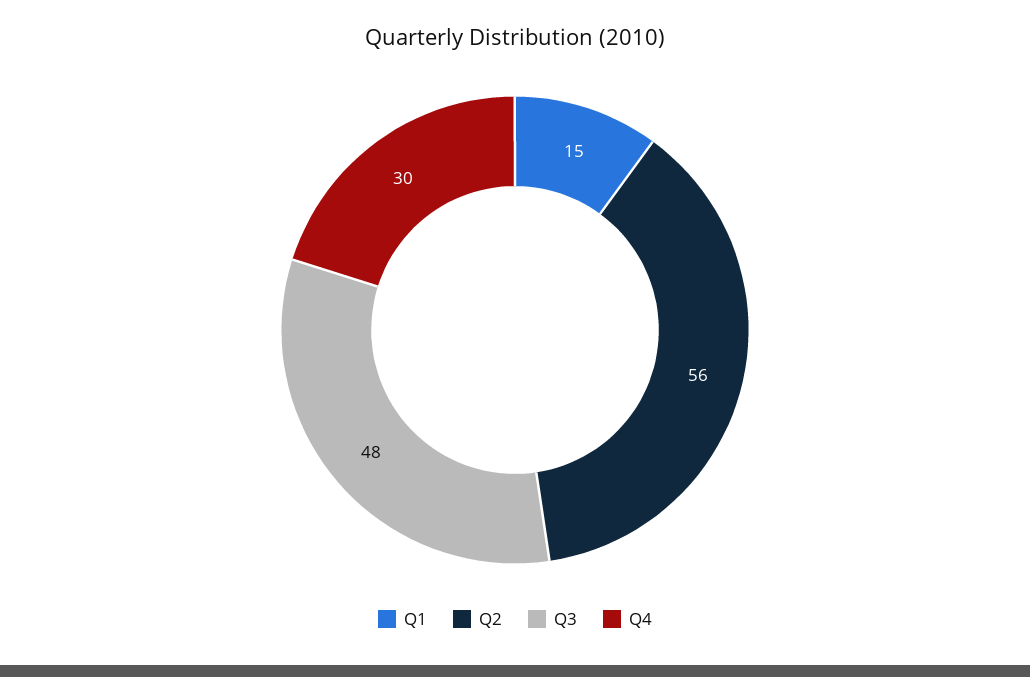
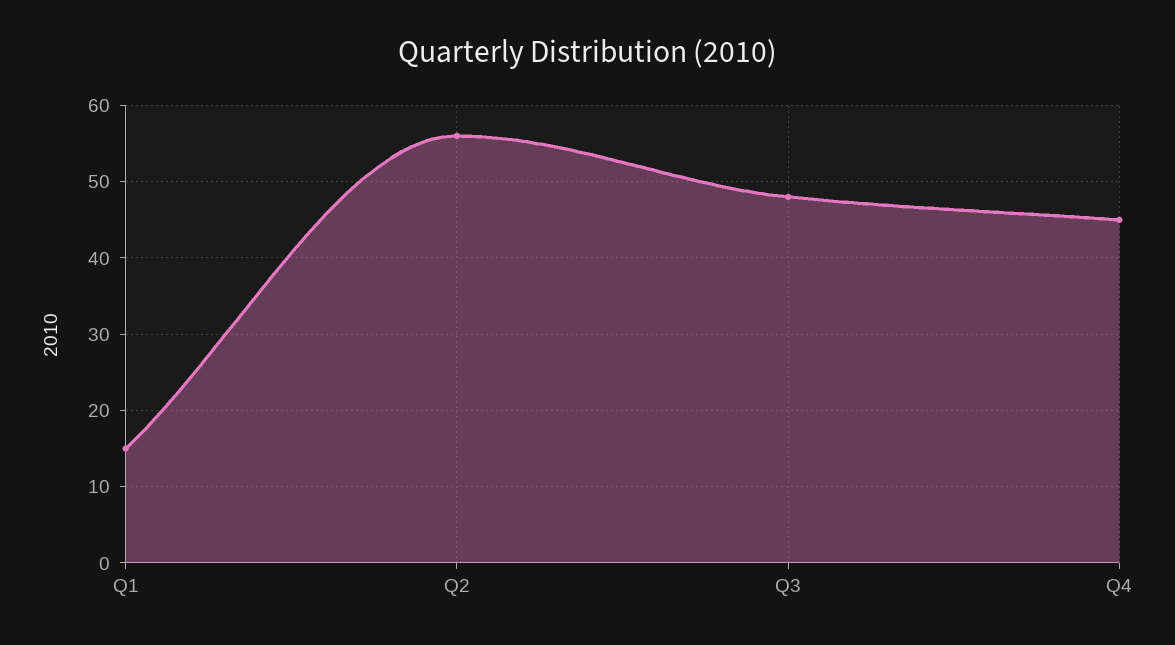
  {
    "Q1": 15,
    "Q2": 56,
    "Q3": 48,
-   "Q4": 30
+   "Q4": 45
  }

